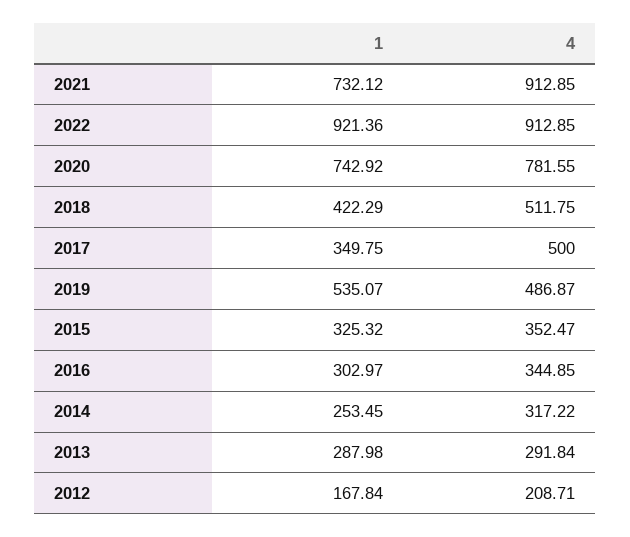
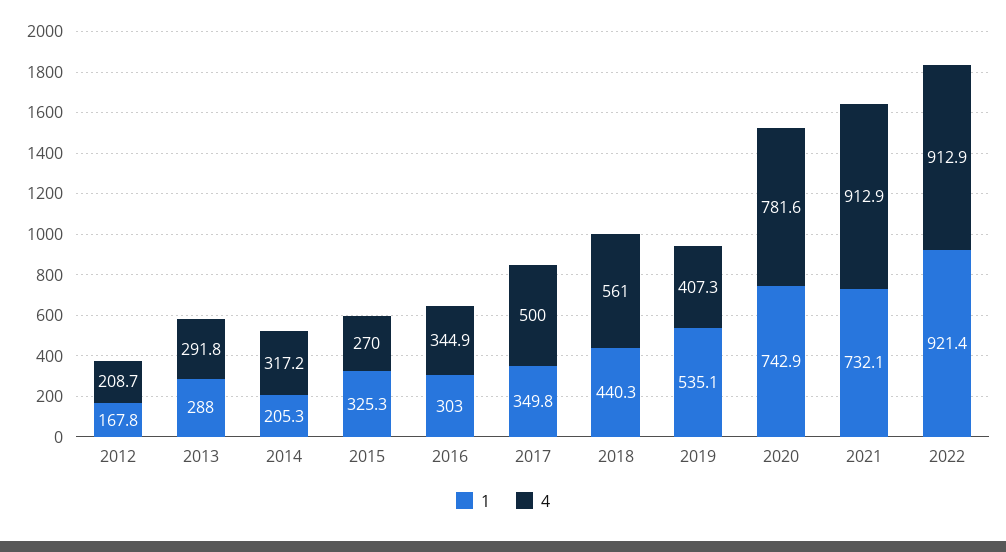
  {
    "1": {
      "2021": 732.12,
      "2022": 921.36,
      "2020": 742.92,
-     "2018": 422.29,
+     "2018": 440.3,
      "2017": 349.75,
      "2019": 535.07,
      "2015": 325.32,
      "2016": 302.97,
-     "2014": 253.45,
+     "2014": 205.3,
      "2013": 287.98,
      "2012": 167.84
    },
    "4": {
      "2021": 912.85,
      "2022": 912.85,
      "2020": 781.55,
-     "2018": 511.75,
+     "2018": 561,
      "2017": 500,
-     "2019": 486.87,
+     "2019": 407.3,
-     "2015": 352.47,
+     "2015": 270,
      "2016": 344.85,
      "2014": 317.22,
      "2013": 291.84,
      "2012": 208.71
    }
  }

